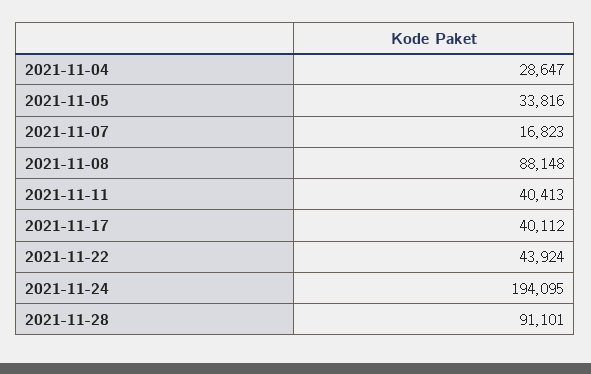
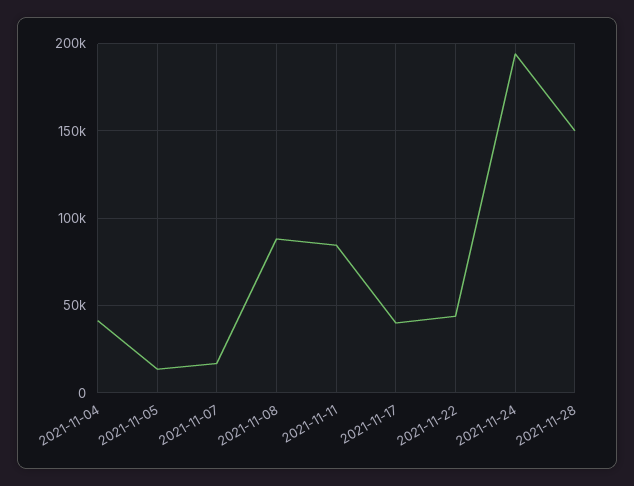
  {
-   "2021-11-04": 28647,
+   "2021-11-04": 40000,
-   "2021-11-05": 33816,
+   "2021-11-05": 15000,
    "2021-11-07": 16823,
    "2021-11-08": 88148,
-   "2021-11-11": 40413,
+   "2021-11-11": 85000,
    "2021-11-17": 40112,
    "2021-11-22": 43924,
    "2021-11-24": 194095,
-   "2021-11-28": 91101
+   "2021-11-28": 150000
  }

